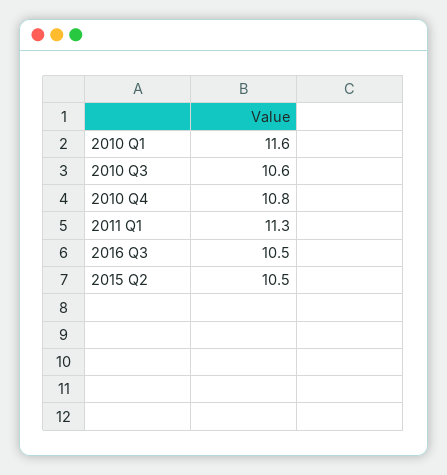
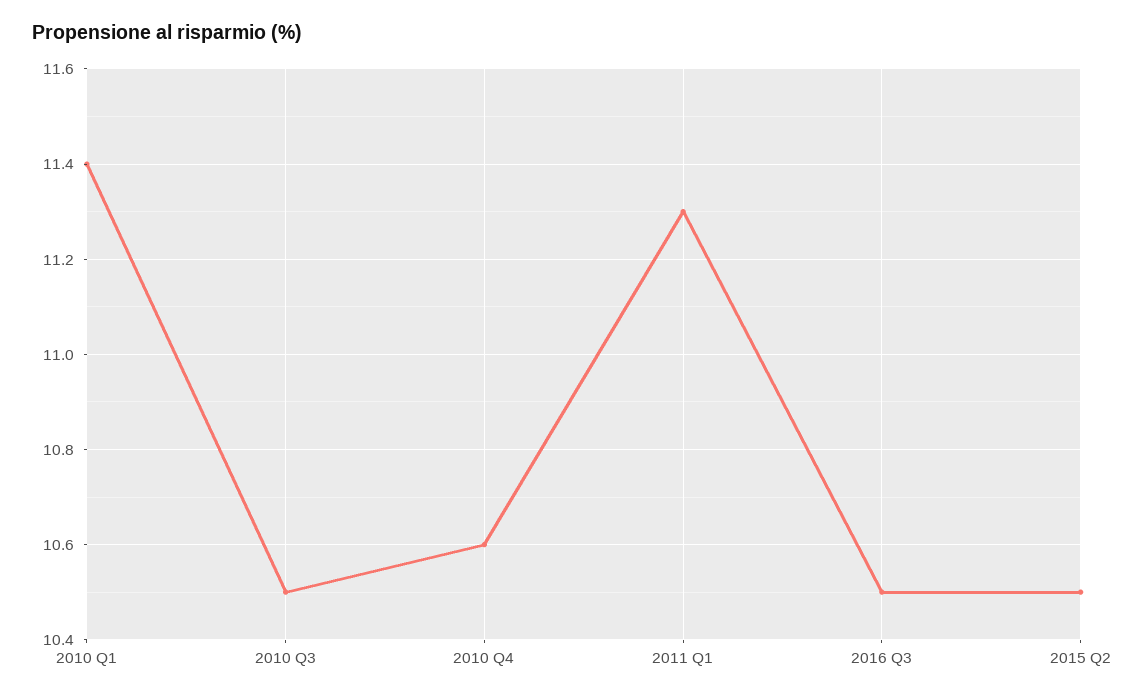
  {
-   "2010 Q1": 11.6,
+   "2010 Q1": 11.4,
-   "2010 Q3": 10.6,
+   "2010 Q3": 10.5,
-   "2010 Q4": 10.8,
+   "2010 Q4": 10.6,
    "2011 Q1": 11.3,
    "2016 Q3": 10.5,
    "2015 Q2": 10.5
  }

